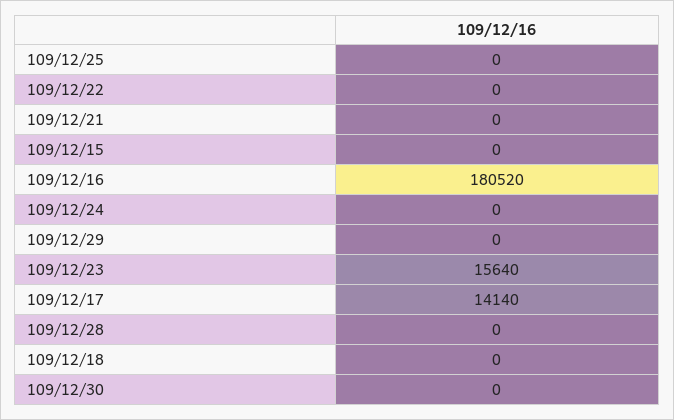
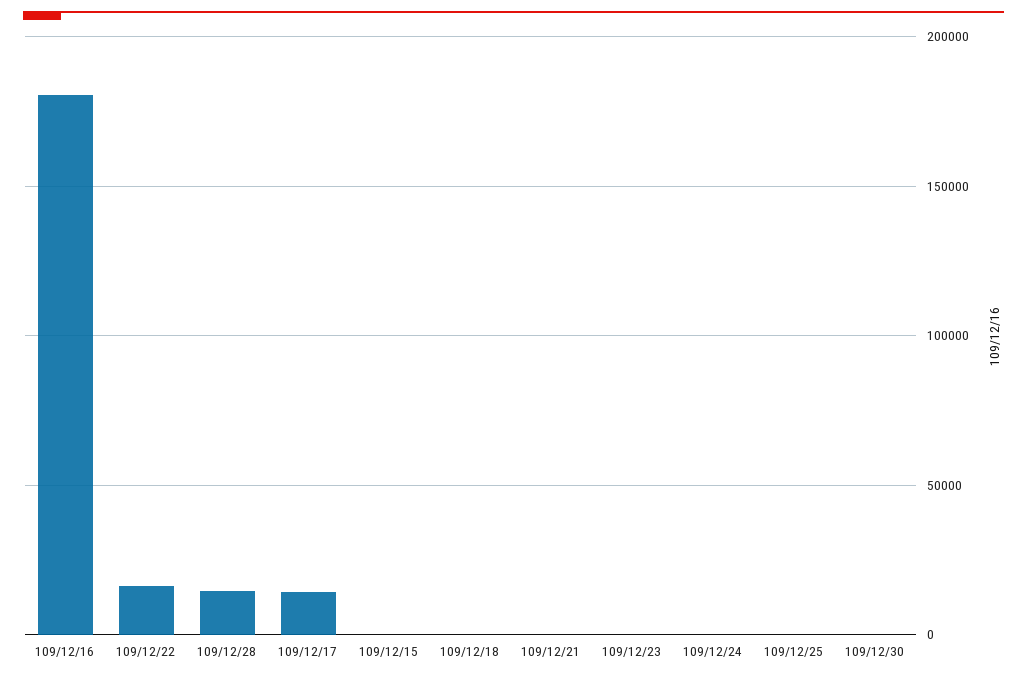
  {
    "109/12/25": 0,
-   "109/12/22": 0,
+   "109/12/22": 15000,
    "109/12/21": 0,
    "109/12/15": 0,
    "109/12/16": 180520,
    "109/12/24": 0,
-   "109/12/29": 0,
-   "109/12/23": 15640,
+   "109/12/23": 0,
    "109/12/17": 14140,
-   "109/12/28": 0,
+   "109/12/28": 15000,
    "109/12/18": 0,
    "109/12/30": 0
  }

